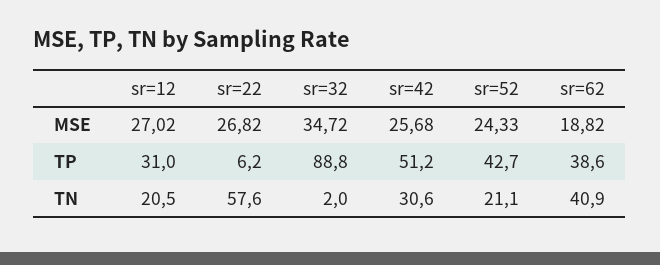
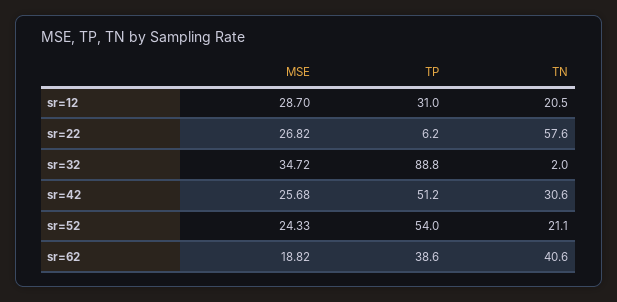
  {
    "sr=12": {
-     "MSE": 27.02,
+     "MSE": 28.7,
      "TP": 31,
      "TN": 20.5
    },
    "sr=22": {
      "MSE": 26.82,
      "TP": 6.2,
      "TN": 57.6
    },
    "sr=32": {
      "MSE": 34.72,
      "TP": 88.8,
      "TN": 2
    },
    "sr=42": {
      "MSE": 25.68,
      "TP": 51.2,
      "TN": 30.6
    },
    "sr=52": {
      "MSE": 24.33,
-     "TP": 42.7,
+     "TP": 54,
      "TN": 21.1
    },
    "sr=62": {
      "MSE": 18.82,
      "TP": 38.6,
-     "TN": 40.9
+     "TN": 40.6
    }
  }

